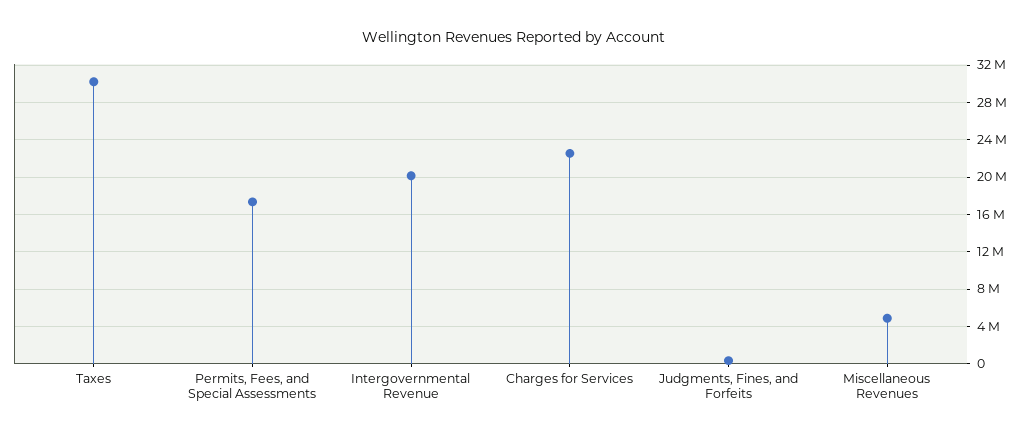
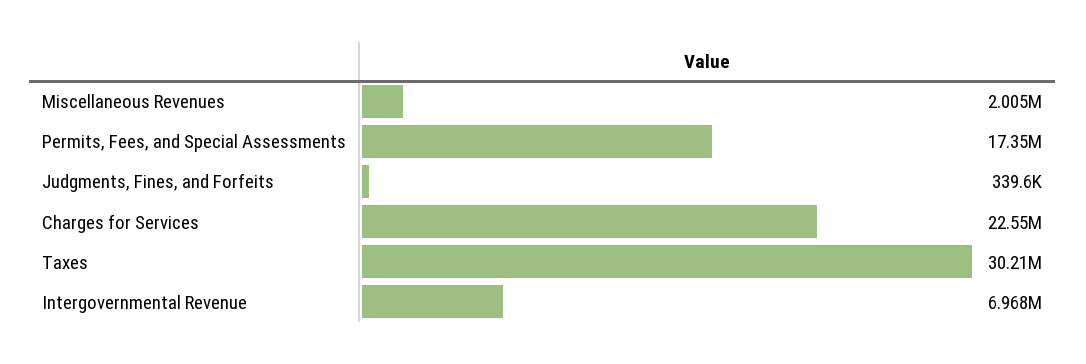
  {
    "Taxes": 30210000,
    "Permits, Fees, and Special Assessments": 17350000,
-   "Intergovernmental Revenue": 20000000,
+   "Intergovernmental Revenue": 6968000,
    "Charges for Services": 22550000,
    "Judgments, Fines, and Forfeits": 339600,
-   "Miscellaneous Revenues": 5000000
+   "Miscellaneous Revenues": 2005000
  }

